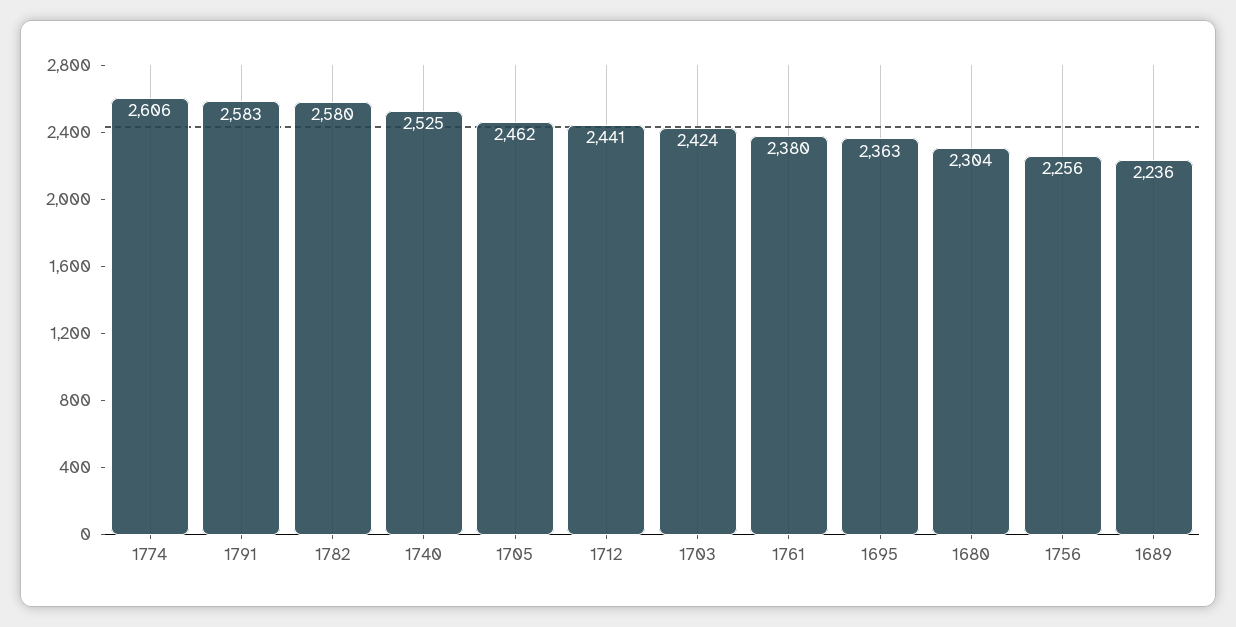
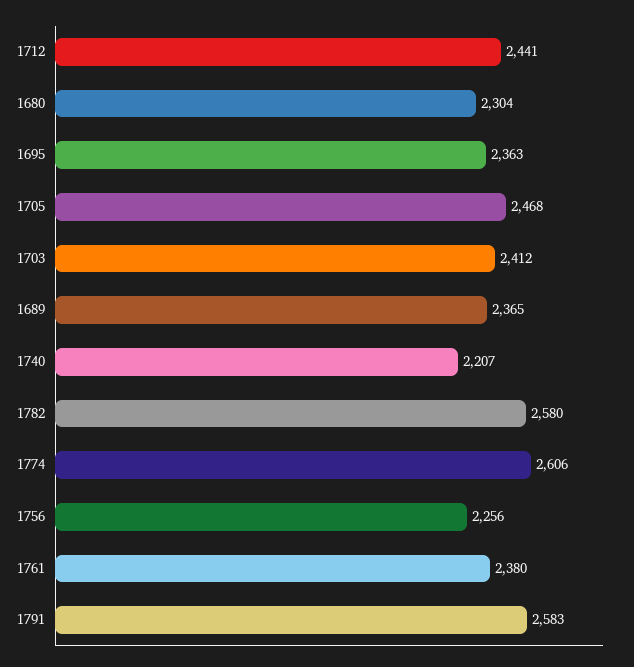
  {
    "1774": 2606,
    "1791": 2583,
    "1782": 2580,
-   "1740": 2525,
+   "1740": 2207,
-   "1705": 2462,
+   "1705": 2468,
    "1712": 2441,
-   "1703": 2424,
+   "1703": 2412,
    "1761": 2380,
    "1695": 2363,
    "1680": 2304,
    "1756": 2256,
-   "1689": 2236
+   "1689": 2365
  }

